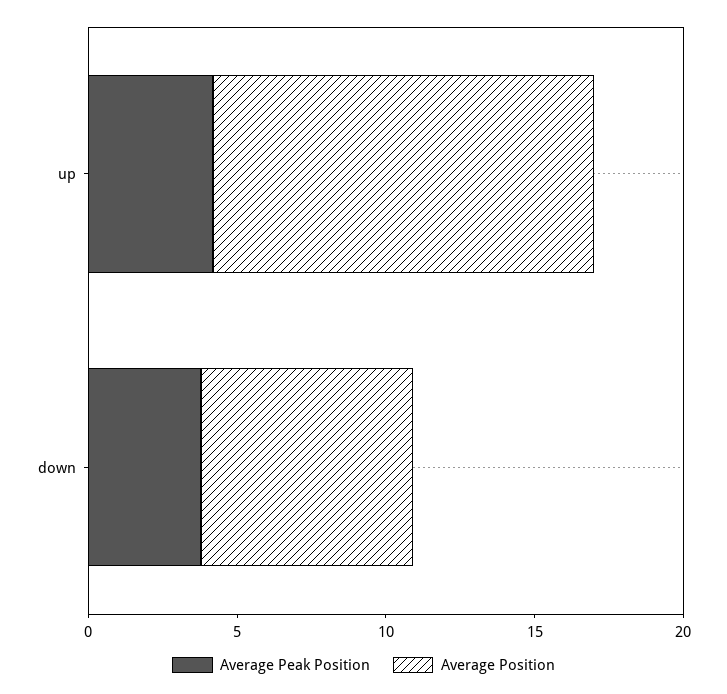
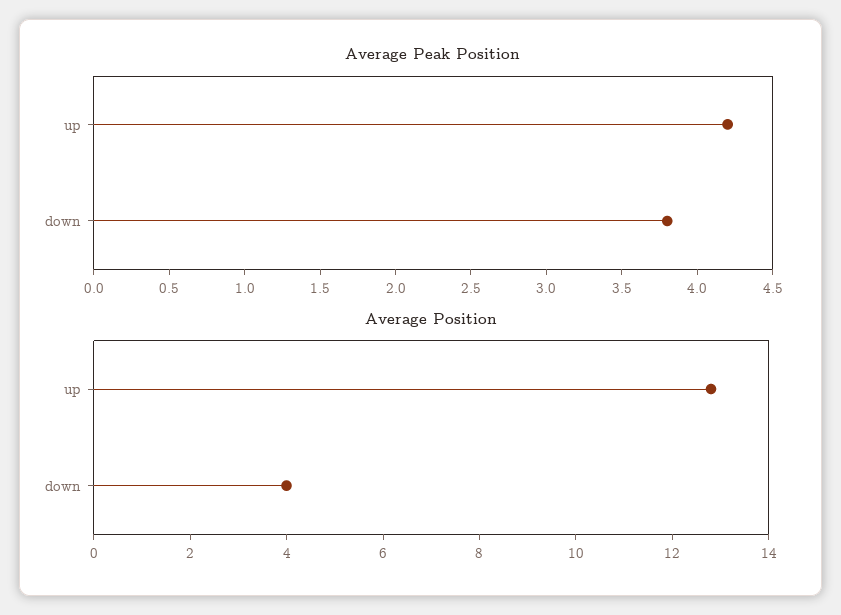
  {
    "Average Peak Position": {
      "up": 4.2,
      "down": 3.8
    },
    "Average Position": {
      "up": 13,
-     "down": 7
+     "down": 4
    }
  }

